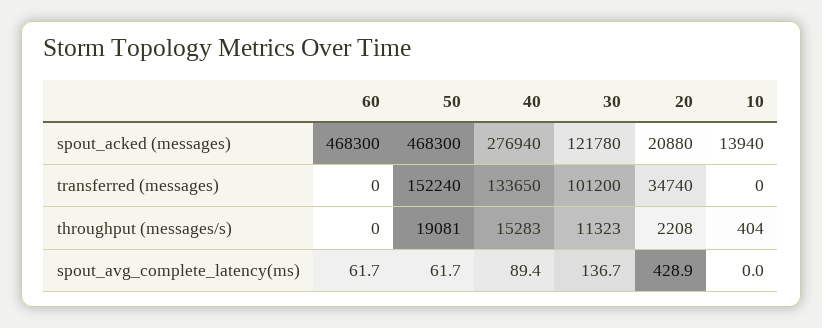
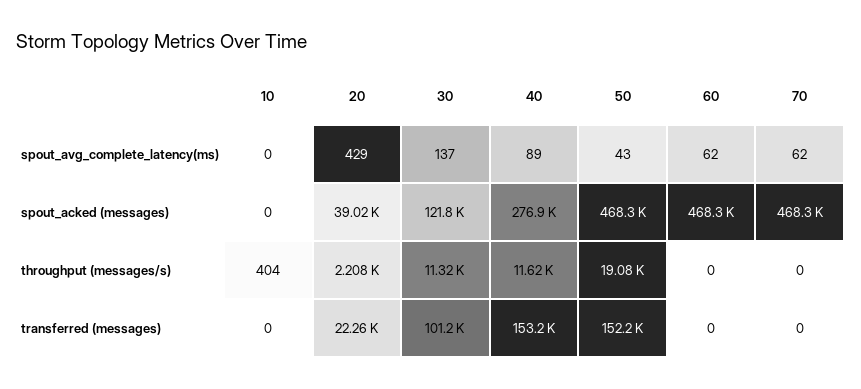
  {
    "60": {
      "spout_acked (messages)": 468300,
      "transferred (messages)": 0,
      "throughput (messages/s)": 0,
      "spout_avg_complete_latency(ms)": 61.7
    },
    "50": {
      "spout_acked (messages)": 468300,
      "transferred (messages)": 152240,
      "throughput (messages/s)": 19081,
-     "spout_avg_complete_latency(ms)": 61.7
+     "spout_avg_complete_latency(ms)": 43
    },
    "40": {
      "spout_acked (messages)": 276940,
-     "transferred (messages)": 133650,
+     "transferred (messages)": 153200,
-     "throughput (messages/s)": 15283,
+     "throughput (messages/s)": 11620,
      "spout_avg_complete_latency(ms)": 89.4
    },
    "30": {
      "spout_acked (messages)": 121780,
      "transferred (messages)": 101200,
      "throughput (messages/s)": 11323,
      "spout_avg_complete_latency(ms)": 136.7
    },
    "20": {
-     "spout_acked (messages)": 20880,
+     "spout_acked (messages)": 39020,
-     "transferred (messages)": 34740,
+     "transferred (messages)": 22260,
      "throughput (messages/s)": 2208,
      "spout_avg_complete_latency(ms)": 428.9
    },
    "10": {
-     "spout_acked (messages)": 13940,
+     "spout_acked (messages)": 0,
      "transferred (messages)": 0,
      "throughput (messages/s)": 404,
      "spout_avg_complete_latency(ms)": 0
-   }
+   },
+   "70": {
+     "spout_avg_complete_latency(ms)": 62,
+     "spout_acked (messages)": 468300,
+     "throughput (messages/s)": 0,
+     "transferred (messages)": 0
+   }
  }

